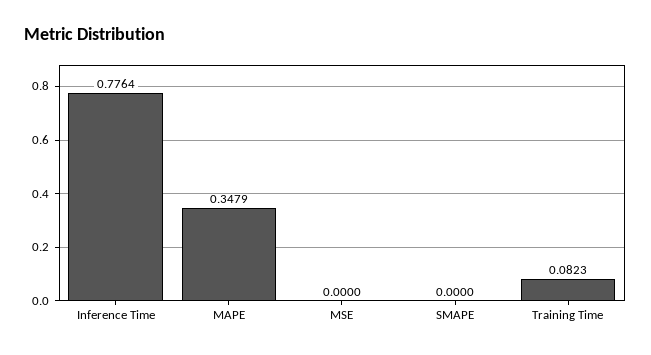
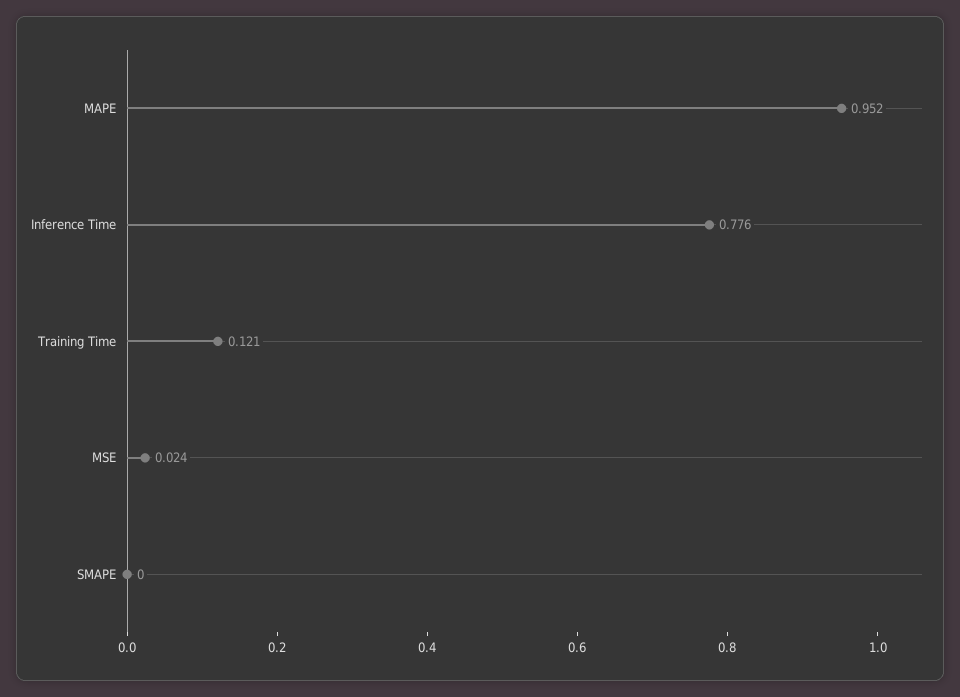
  {
    "Inference Time": 0.7764,
-   "MAPE": 0.3479,
+   "MAPE": 0.952,
-   "MSE": 0,
+   "MSE": 0.024,
    "SMAPE": 0,
-   "Training Time": 0.0823
+   "Training Time": 0.121
  }

